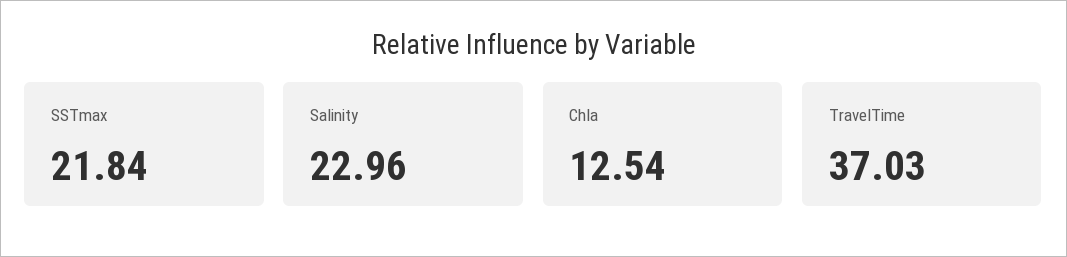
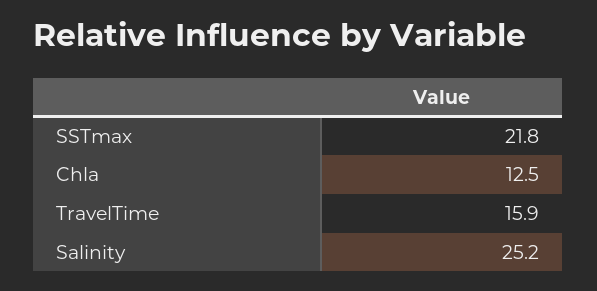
  {
    "SSTmax": 21.84,
-   "Salinity": 22.96,
+   "Salinity": 25.2,
    "Chla": 12.54,
-   "TravelTime": 37.03
+   "TravelTime": 15.9
  }

